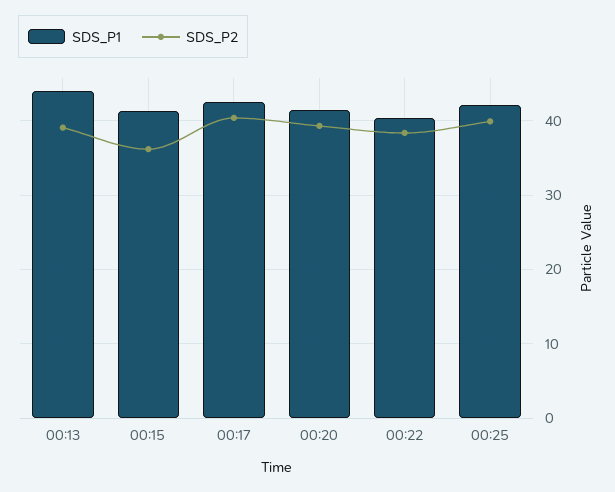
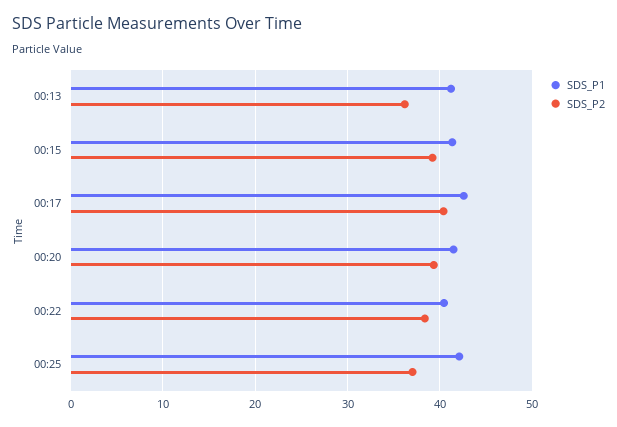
  {
    "SDS_P1": {
-     "00:13": 44,
+     "00:13": 41,
      "00:15": 41,
      "00:17": 43,
      "00:20": 41,
      "00:22": 40,
      "00:25": 42
    },
    "SDS_P2": {
-     "00:13": 39,
+     "00:13": 36,
-     "00:15": 36,
+     "00:15": 39,
      "00:17": 40,
      "00:20": 39,
      "00:22": 38,
-     "00:25": 40
+     "00:25": 37
    }
  }

